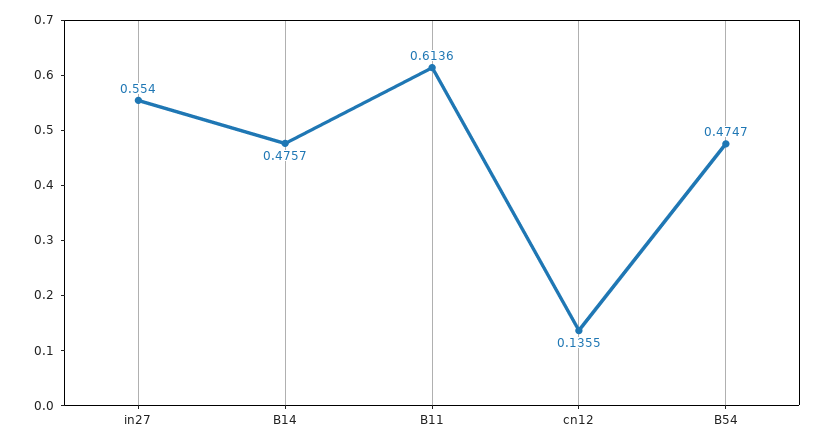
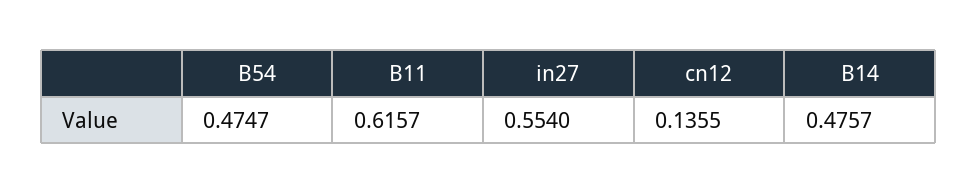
  {
    "in27": 0.554,
    "B14": 0.4757,
-   "B11": 0.6136,
+   "B11": 0.6157,
    "cn12": 0.1355,
    "B54": 0.4747
  }

